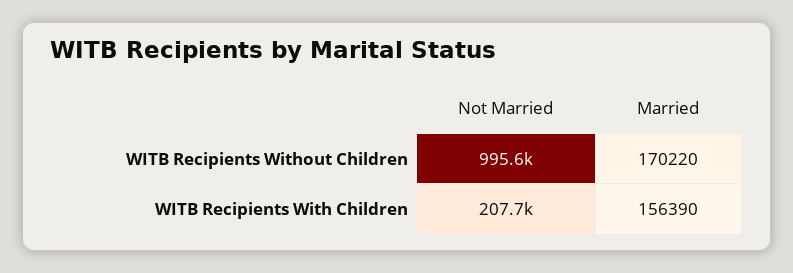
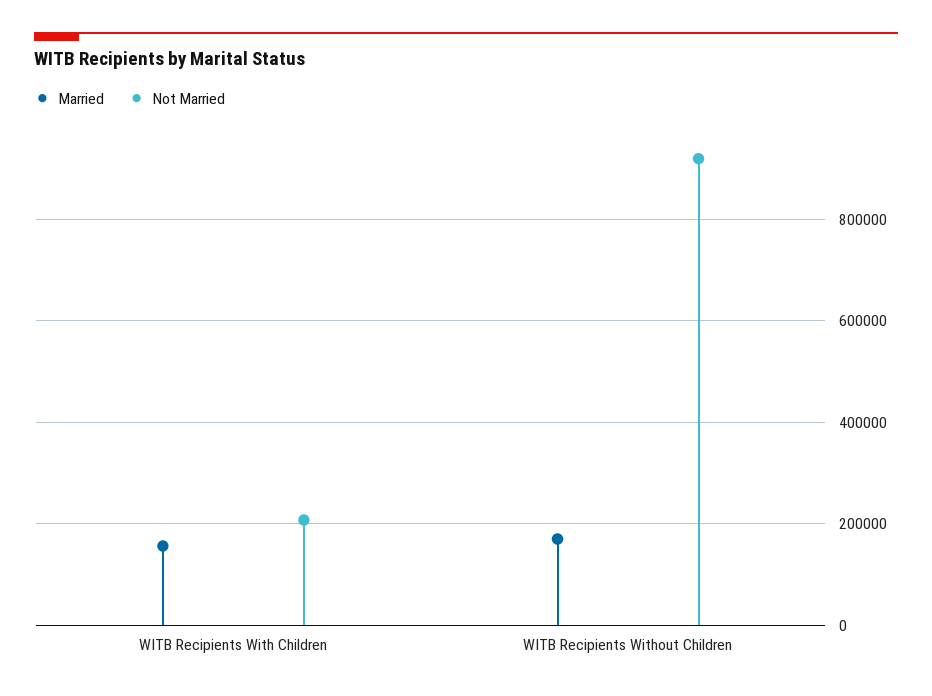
  {
    "Not Married": {
-     "WITB Recipients Without Children": 995600,
+     "WITB Recipients Without Children": 920000,
      "WITB Recipients With Children": 207700
    },
    "Married": {
      "WITB Recipients Without Children": 170220,
      "WITB Recipients With Children": 156390
    }
  }

